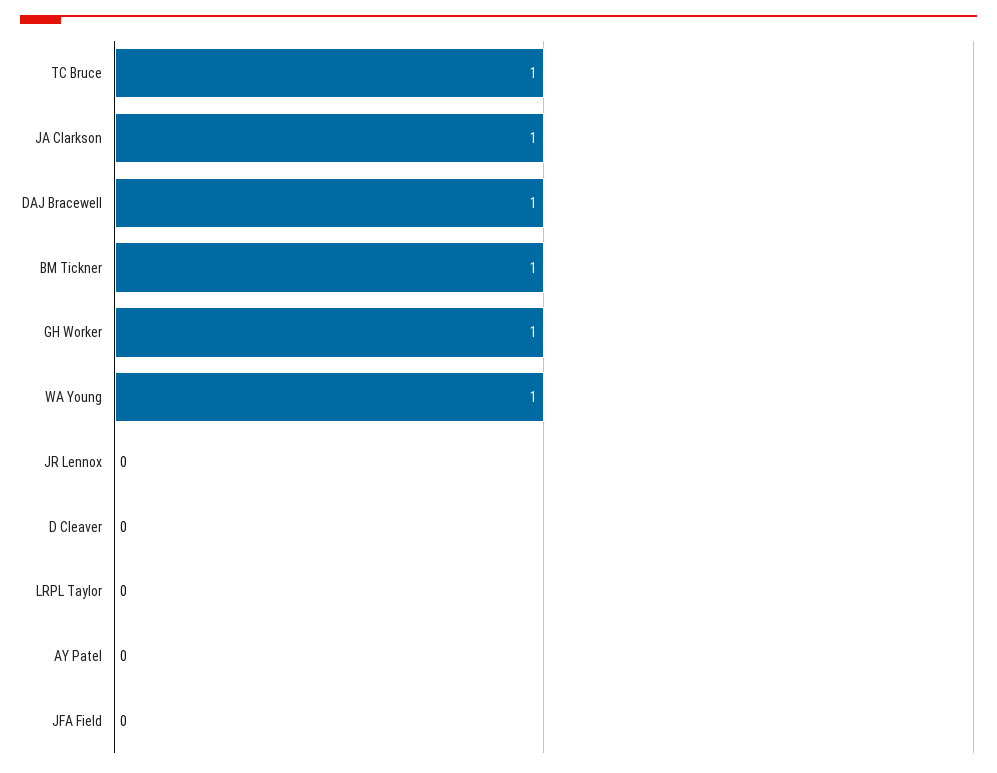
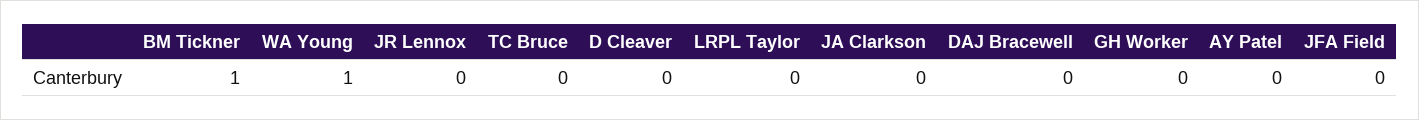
  {
-   "TC Bruce": 1,
+   "TC Bruce": 0,
-   "JA Clarkson": 1,
+   "JA Clarkson": 0,
-   "DAJ Bracewell": 1,
+   "DAJ Bracewell": 0,
    "BM Tickner": 1,
-   "GH Worker": 1,
+   "GH Worker": 0,
    "WA Young": 1,
    "JR Lennox": 0,
    "D Cleaver": 0,
    "LRPL Taylor": 0,
    "AY Patel": 0,
    "JFA Field": 0
  }

